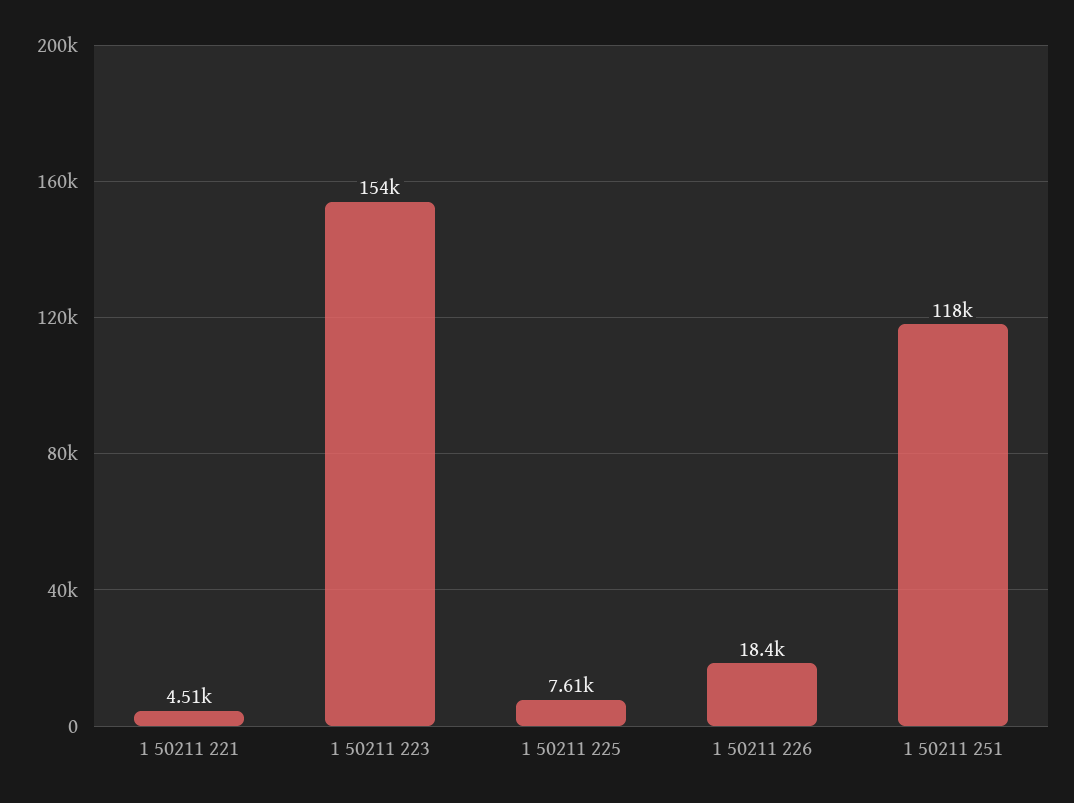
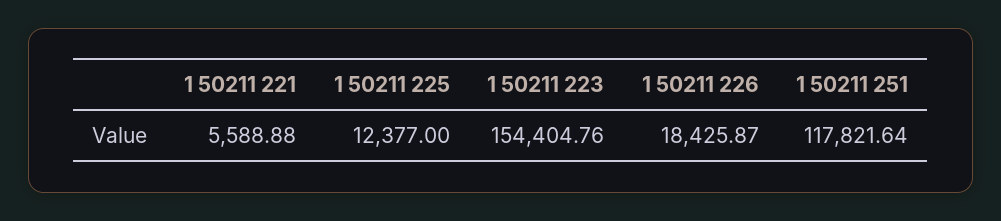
  {
-   "1 50211 221": 4510,
+   "1 50211 221": 5588.88,
    "1 50211 223": 154404.76,
-   "1 50211 225": 7610,
+   "1 50211 225": 12377,
    "1 50211 226": 18425.87,
    "1 50211 251": 117821.64
  }

